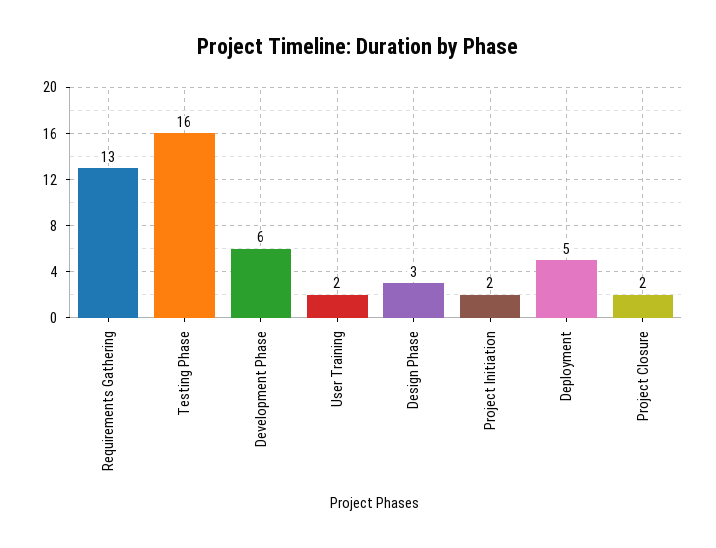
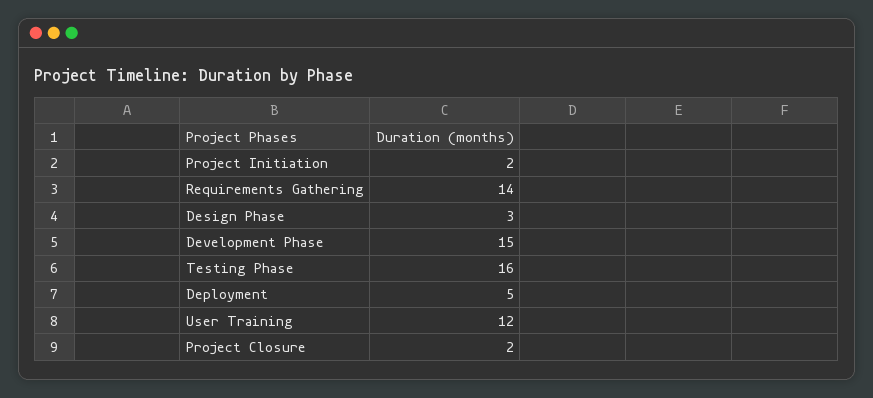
  {
-   "Requirements Gathering": 13,
+   "Requirements Gathering": 14,
    "Testing Phase": 16,
-   "Development Phase": 6,
+   "Development Phase": 15,
-   "User Training": 2,
+   "User Training": 12,
    "Design Phase": 3,
    "Project Initiation": 2,
    "Deployment": 5,
    "Project Closure": 2
  }

